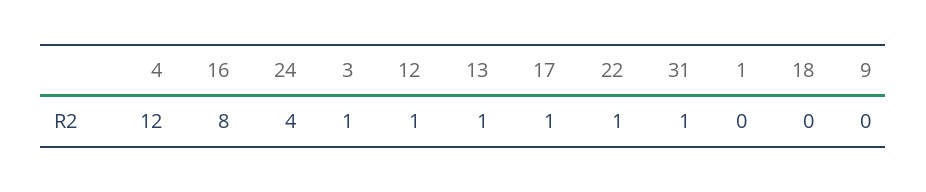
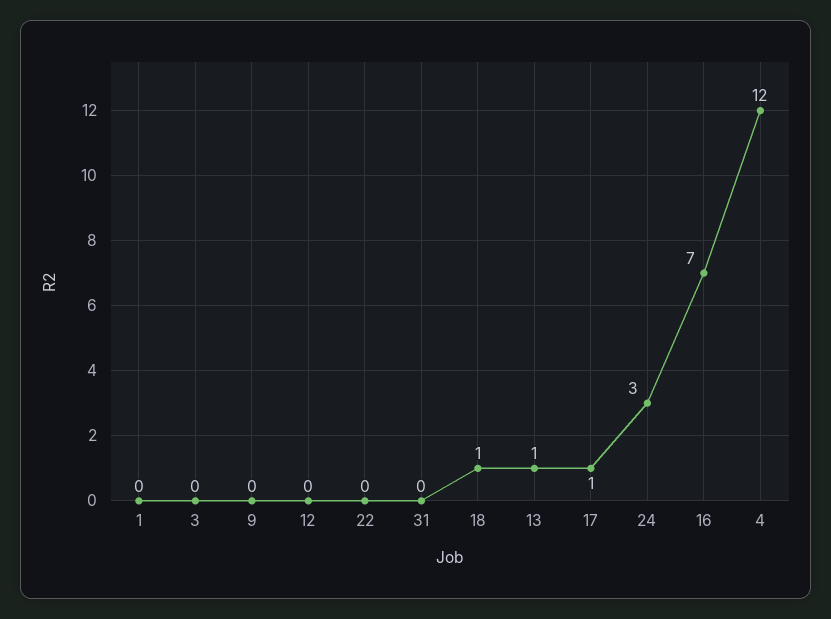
  {
    "4": 12,
-   "16": 8,
+   "16": 7,
-   "24": 4,
+   "24": 3,
-   "3": 1,
+   "3": 0,
-   "12": 1,
+   "12": 0,
    "13": 1,
    "17": 1,
-   "22": 1,
+   "22": 0,
-   "31": 1,
+   "31": 0,
    "1": 0,
-   "18": 0,
+   "18": 1,
    "9": 0
  }

